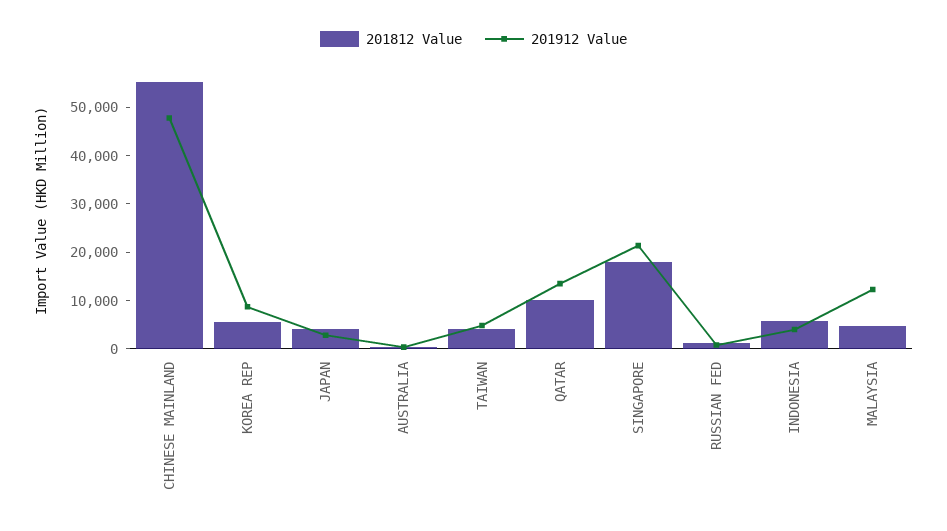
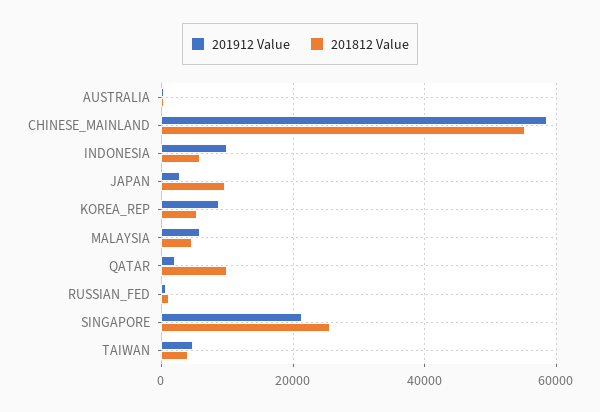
  {
    "201812 Value": {
      "CHINESE MAINLAND": 56000,
      "KOREA REP": 6000,
-     "JAPAN": 4000,
+     "JAPAN": 10000,
      "AUSTRALIA": 0,
      "TAIWAN": 4000,
      "QATAR": 10000,
-     "SINGAPORE": 18000,
+     "SINGAPORE": 26000,
      "RUSSIAN FED": 2000,
      "INDONESIA": 6000,
      "MALAYSIA": 4000
    },
    "201912 Value": {
-     "CHINESE MAINLAND": 48000,
+     "CHINESE MAINLAND": 58000,
      "KOREA REP": 8000,
      "JAPAN": 2000,
      "AUSTRALIA": 0,
      "TAIWAN": 4000,
-     "QATAR": 14000,
+     "QATAR": 2000,
      "SINGAPORE": 22000,
      "RUSSIAN FED": 0,
-     "INDONESIA": 4000,
+     "INDONESIA": 10000,
-     "MALAYSIA": 12000
+     "MALAYSIA": 6000
    }
  }

